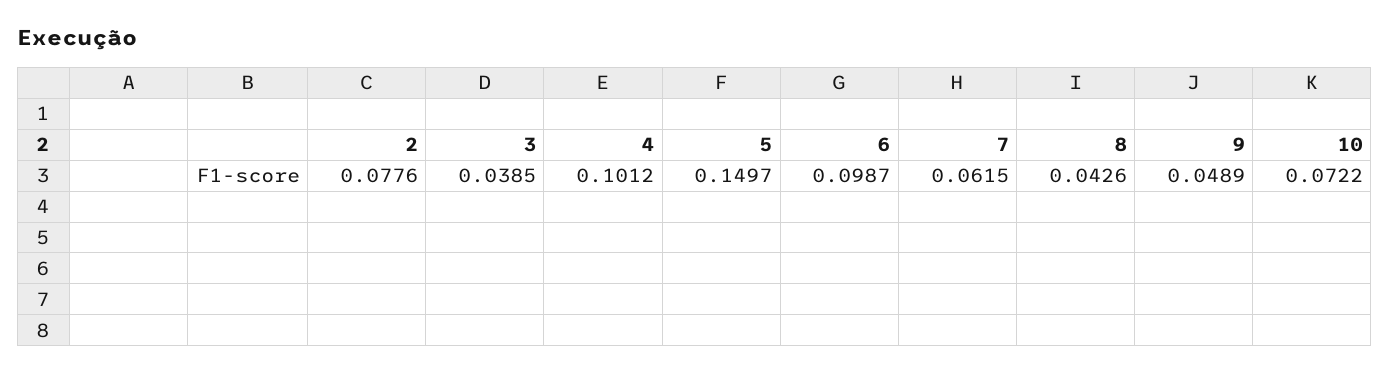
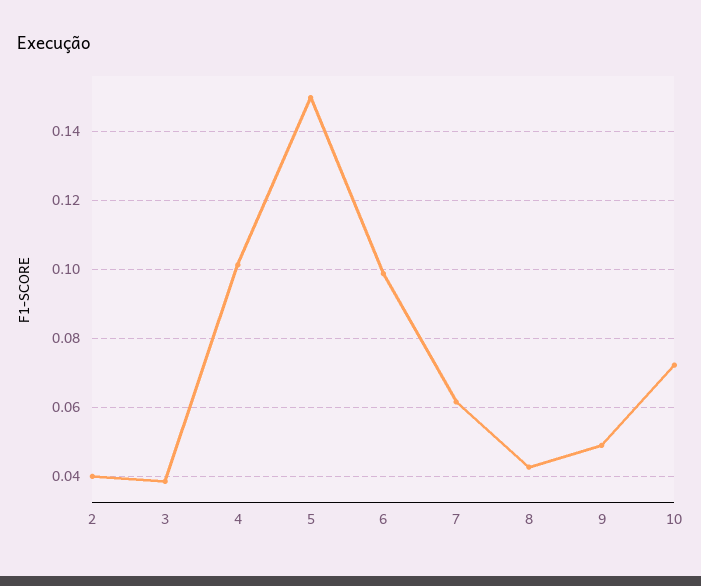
  {
-   "2": 0.0776,
+   "2": 0.04,
    "3": 0.0385,
    "4": 0.1012,
    "5": 0.1497,
    "6": 0.0987,
    "7": 0.0615,
    "8": 0.0426,
    "9": 0.0489,
    "10": 0.0722
  }

